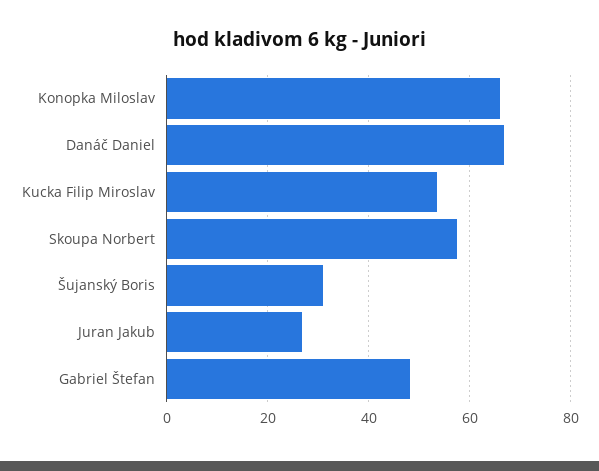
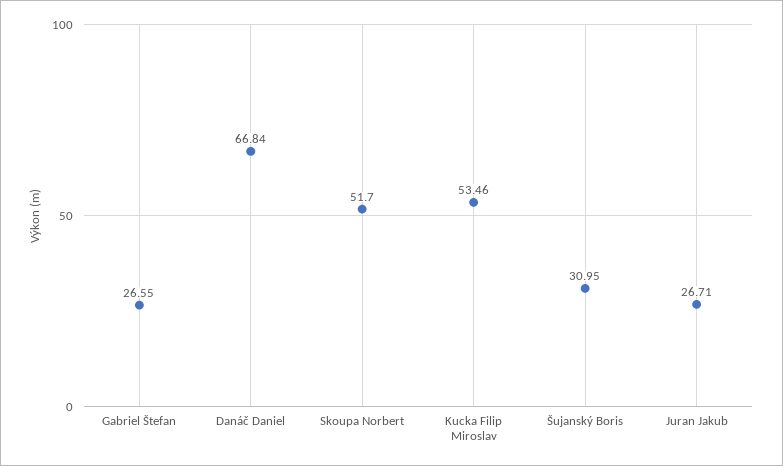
  {
-   "Konopka Miloslav": 66,
    "Danáč Daniel": 66.84,
    "Kucka Filip Miroslav": 53.46,
-   "Skoupa Norbert": 58,
+   "Skoupa Norbert": 51.7,
    "Šujanský Boris": 30.95,
    "Juran Jakub": 26.71,
-   "Gabriel Štefan": 48
+   "Gabriel Štefan": 26.55
  }

